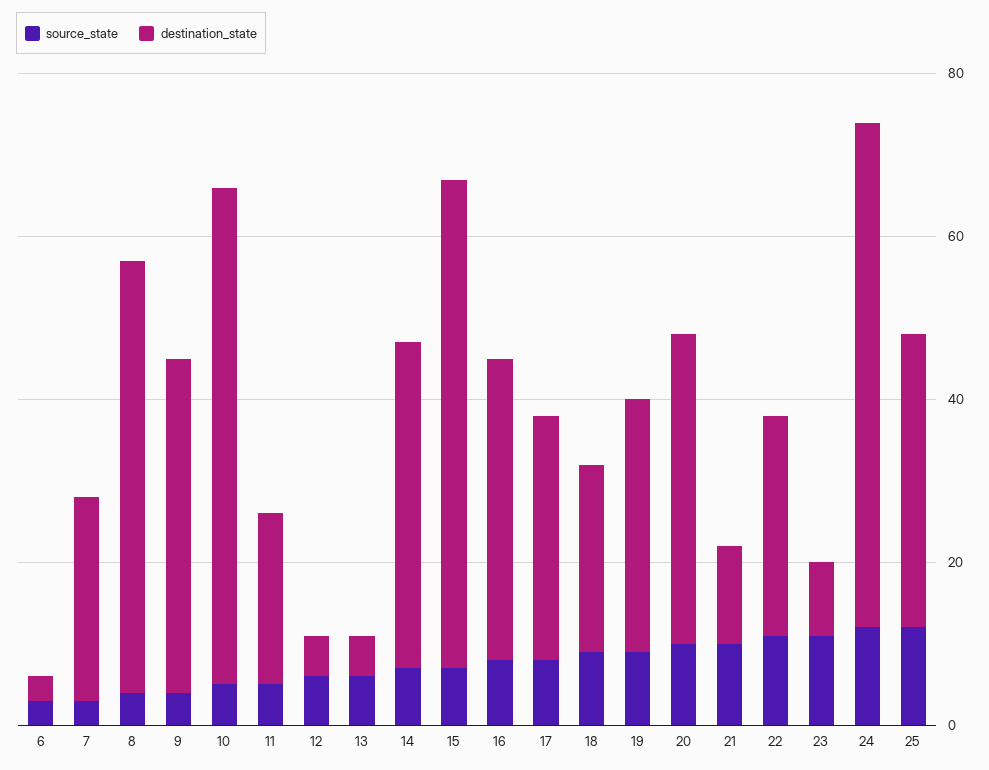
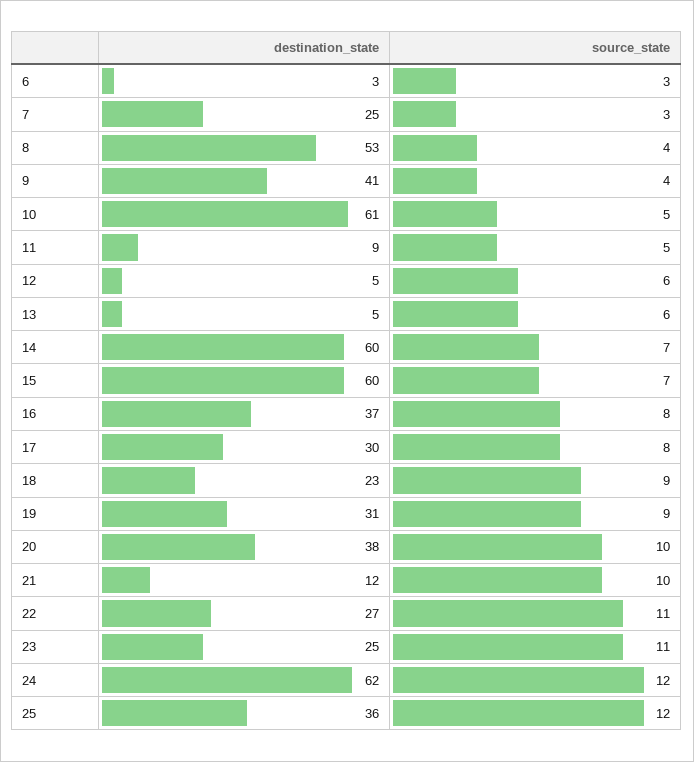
  {
    "source_state": {
      "6": 3,
      "7": 3,
      "8": 4,
      "9": 4,
      "10": 5,
      "11": 5,
      "12": 6,
      "13": 6,
      "14": 7,
      "15": 7,
      "16": 8,
      "17": 8,
      "18": 9,
      "19": 9,
      "20": 10,
      "21": 10,
      "22": 11,
      "23": 11,
      "24": 12,
      "25": 12
    },
    "destination_state": {
      "6": 3,
      "7": 25,
      "8": 53,
      "9": 41,
      "10": 61,
-     "11": 20,
+     "11": 9,
      "12": 5,
      "13": 5,
-     "14": 40,
+     "14": 60,
      "15": 60,
      "16": 37,
      "17": 30,
      "18": 23,
      "19": 31,
      "20": 38,
      "21": 12,
      "22": 27,
-     "23": 10,
+     "23": 25,
      "24": 62,
      "25": 36
    }
  }

